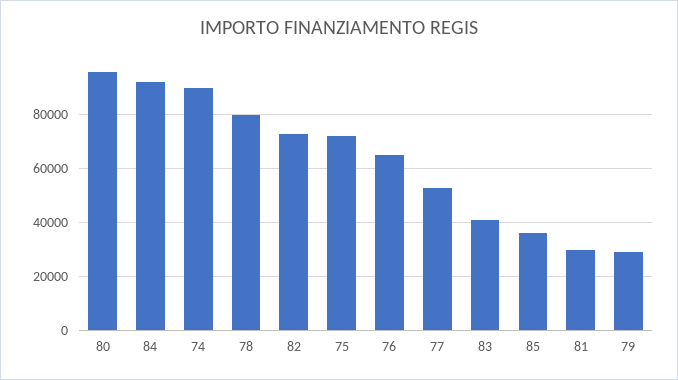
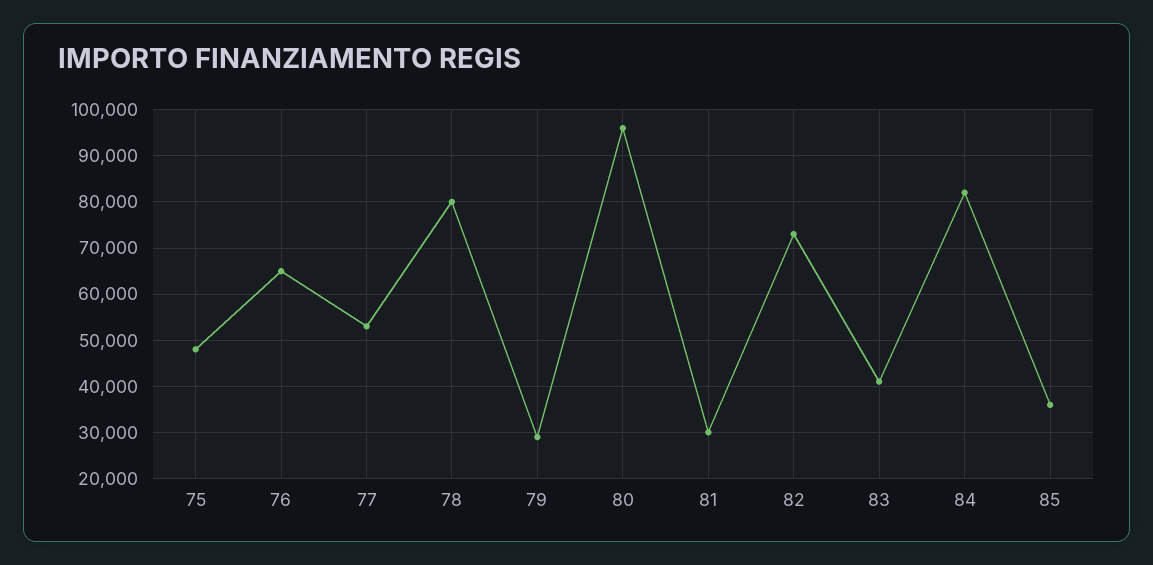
  {
    "80": 96000,
-   "84": 92500,
+   "84": 82000,
-   "74": 90000,
    "78": 80000,
    "82": 74000,
-   "75": 72500,
+   "75": 48000,
    "76": 66000,
    "77": 54000,
    "83": 42000,
    "85": 36000,
    "81": 30000,
    "79": 30000
  }

